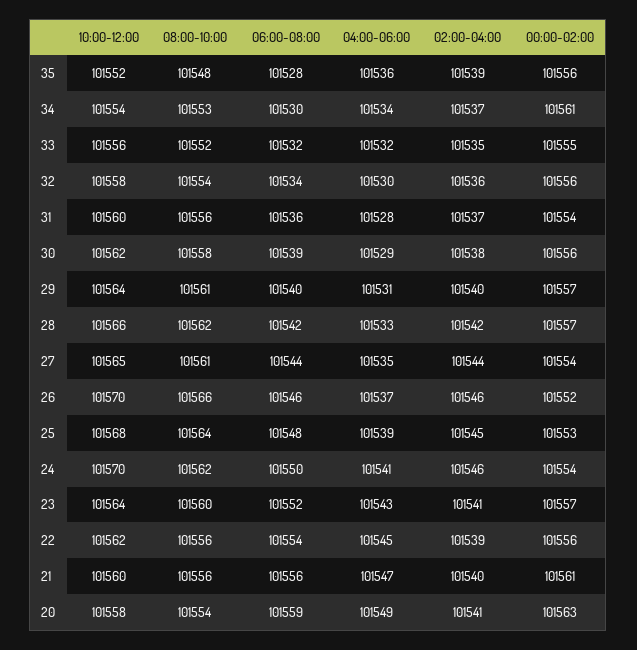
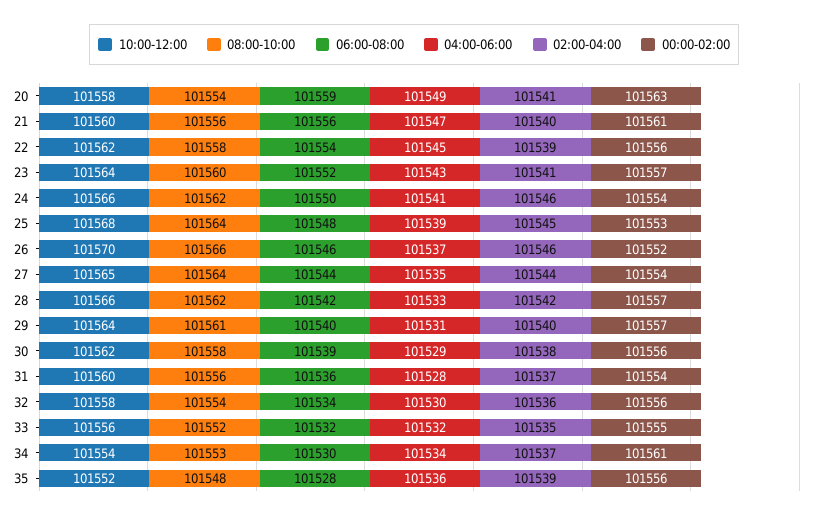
  {
    "10:00-12:00": {
      "35": 101552,
      "34": 101554,
      "33": 101556,
      "32": 101558,
      "31": 101560,
      "30": 101562,
      "29": 101564,
      "28": 101566,
      "27": 101565,
      "26": 101570,
      "25": 101568,
-     "24": 101570,
+     "24": 101566,
      "23": 101564,
      "22": 101562,
      "21": 101560,
      "20": 101558
    },
    "08:00-10:00": {
      "35": 101548,
      "34": 101553,
      "33": 101552,
      "32": 101554,
      "31": 101556,
      "30": 101558,
      "29": 101561,
      "28": 101562,
-     "27": 101561,
+     "27": 101564,
      "26": 101566,
      "25": 101564,
      "24": 101562,
      "23": 101560,
-     "22": 101556,
+     "22": 101558,
      "21": 101556,
      "20": 101554
    },
    "06:00-08:00": {
      "35": 101528,
      "34": 101530,
      "33": 101532,
      "32": 101534,
      "31": 101536,
      "30": 101539,
      "29": 101540,
      "28": 101542,
      "27": 101544,
      "26": 101546,
      "25": 101548,
      "24": 101550,
      "23": 101552,
      "22": 101554,
      "21": 101556,
      "20": 101559
    },
    "04:00-06:00": {
      "35": 101536,
      "34": 101534,
      "33": 101532,
      "32": 101530,
      "31": 101528,
      "30": 101529,
      "29": 101531,
      "28": 101533,
      "27": 101535,
      "26": 101537,
      "25": 101539,
      "24": 101541,
      "23": 101543,
      "22": 101545,
      "21": 101547,
      "20": 101549
    },
    "02:00-04:00": {
      "35": 101539,
      "34": 101537,
      "33": 101535,
      "32": 101536,
      "31": 101537,
      "30": 101538,
      "29": 101540,
      "28": 101542,
      "27": 101544,
      "26": 101546,
      "25": 101545,
      "24": 101546,
      "23": 101541,
      "22": 101539,
      "21": 101540,
      "20": 101541
    },
    "00:00-02:00": {
      "35": 101556,
      "34": 101561,
      "33": 101555,
      "32": 101556,
      "31": 101554,
      "30": 101556,
      "29": 101557,
      "28": 101557,
      "27": 101554,
      "26": 101552,
      "25": 101553,
      "24": 101554,
      "23": 101557,
      "22": 101556,
      "21": 101561,
      "20": 101563
    }
  }

